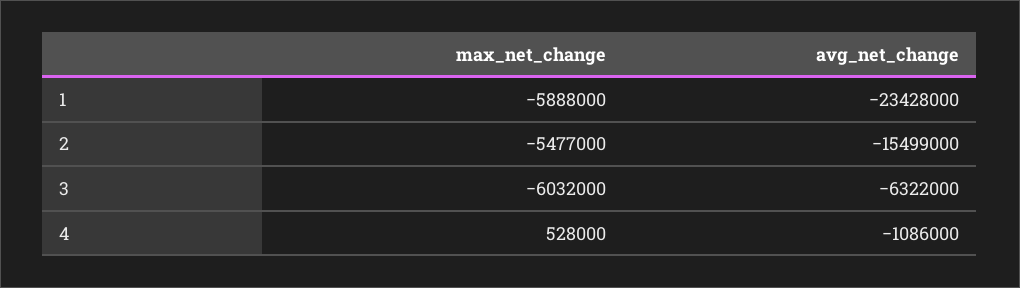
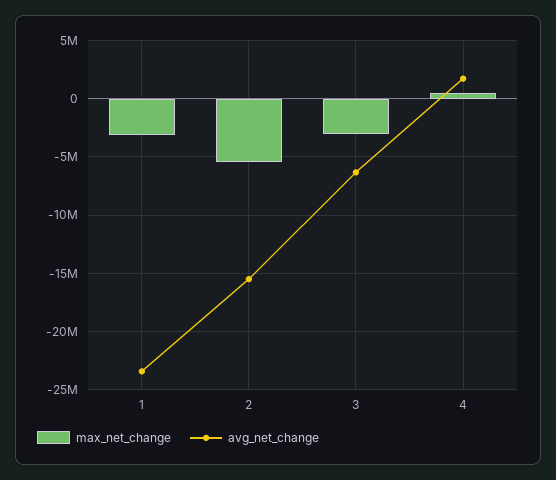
  {
    "max_net_change": {
-     "1": -5888000,
+     "1": -3000000,
      "2": -5477000,
-     "3": -6032000,
+     "3": -3000000,
      "4": 528000
    },
    "avg_net_change": {
      "1": -23428000,
      "2": -15499000,
      "3": -6322000,
-     "4": -1086000
+     "4": 2000000
    }
  }

